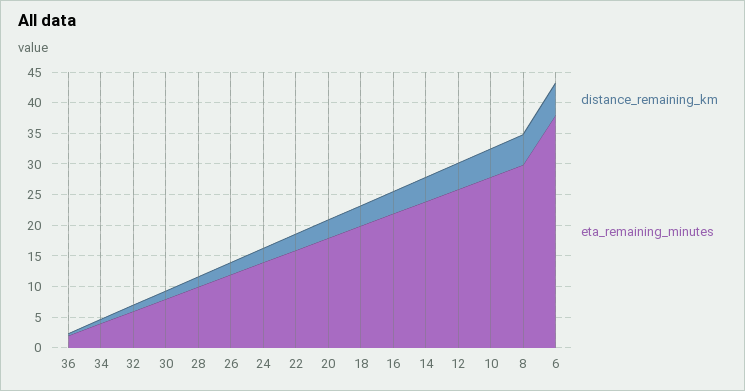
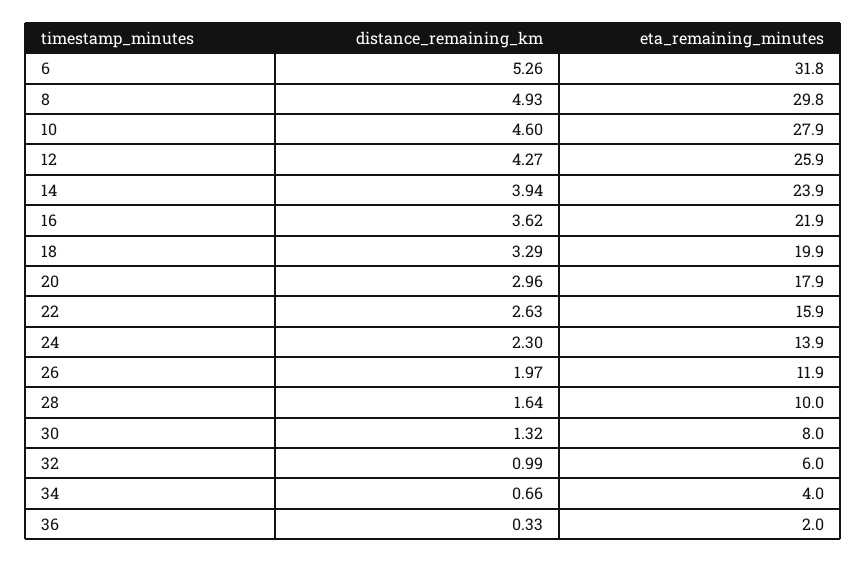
  {
    "distance_remaining_km": {
      "36": 0.33,
      "34": 0.66,
      "32": 0.99,
      "30": 1.32,
      "28": 1.64,
      "26": 1.97,
      "24": 2.3,
      "22": 2.63,
      "20": 2.96,
      "18": 3.29,
      "16": 3.62,
      "14": 3.94,
      "12": 4.27,
      "10": 4.6,
      "8": 4.93,
      "6": 5.26
    },
    "eta_remaining_minutes": {
      "36": 2,
      "34": 4,
      "32": 6,
      "30": 8,
      "28": 10,
      "26": 11.9,
      "24": 13.9,
      "22": 15.9,
      "20": 17.9,
      "18": 19.9,
      "16": 21.9,
      "14": 23.9,
      "12": 25.9,
      "10": 27.9,
      "8": 29.8,
-     "6": 37.5
+     "6": 31.8
    }
  }

